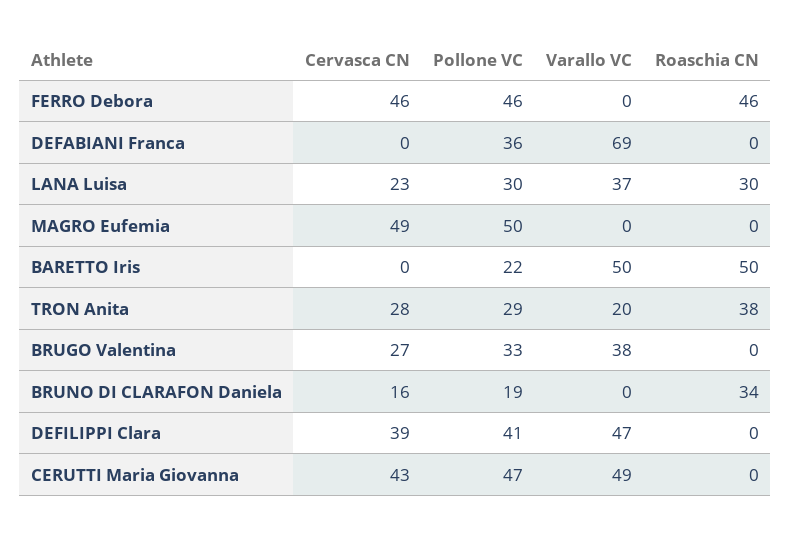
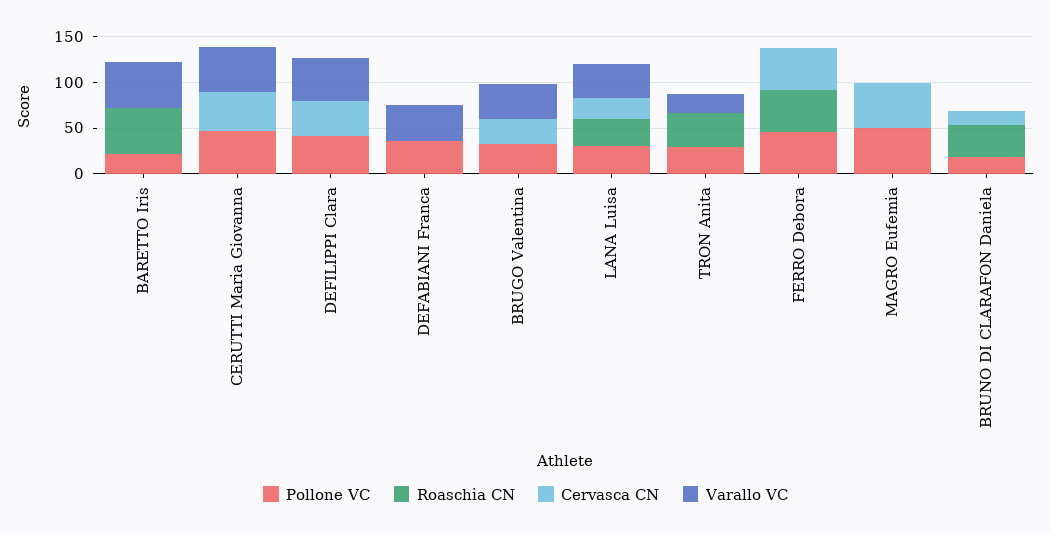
  {
    "Cervasca CN": {
      "FERRO Debora": 46,
      "DEFABIANI Franca": 0,
      "LANA Luisa": 23,
      "MAGRO Eufemia": 49,
      "BARETTO Iris": 0,
-     "TRON Anita": 28,
+     "TRON Anita": 0,
      "BRUGO Valentina": 27,
      "BRUNO DI CLARAFON Daniela": 16,
      "DEFILIPPI Clara": 39,
      "CERUTTI Maria Giovanna": 43
    },
    "Pollone VC": {
      "FERRO Debora": 46,
      "DEFABIANI Franca": 36,
      "LANA Luisa": 30,
      "MAGRO Eufemia": 50,
      "BARETTO Iris": 22,
      "TRON Anita": 29,
      "BRUGO Valentina": 33,
      "BRUNO DI CLARAFON Daniela": 19,
      "DEFILIPPI Clara": 41,
      "CERUTTI Maria Giovanna": 47
    },
    "Varallo VC": {
      "FERRO Debora": 0,
-     "DEFABIANI Franca": 69,
+     "DEFABIANI Franca": 40,
      "LANA Luisa": 37,
      "MAGRO Eufemia": 0,
      "BARETTO Iris": 50,
      "TRON Anita": 20,
      "BRUGO Valentina": 38,
      "BRUNO DI CLARAFON Daniela": 0,
      "DEFILIPPI Clara": 47,
      "CERUTTI Maria Giovanna": 49
    },
    "Roaschia CN": {
      "FERRO Debora": 46,
      "DEFABIANI Franca": 0,
      "LANA Luisa": 30,
      "MAGRO Eufemia": 0,
      "BARETTO Iris": 50,
      "TRON Anita": 38,
      "BRUGO Valentina": 0,
      "BRUNO DI CLARAFON Daniela": 34,
      "DEFILIPPI Clara": 0,
      "CERUTTI Maria Giovanna": 0
    }
  }

